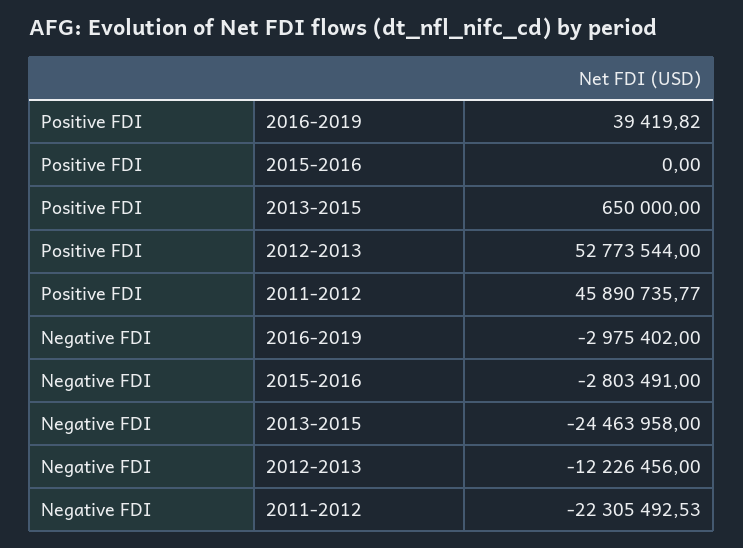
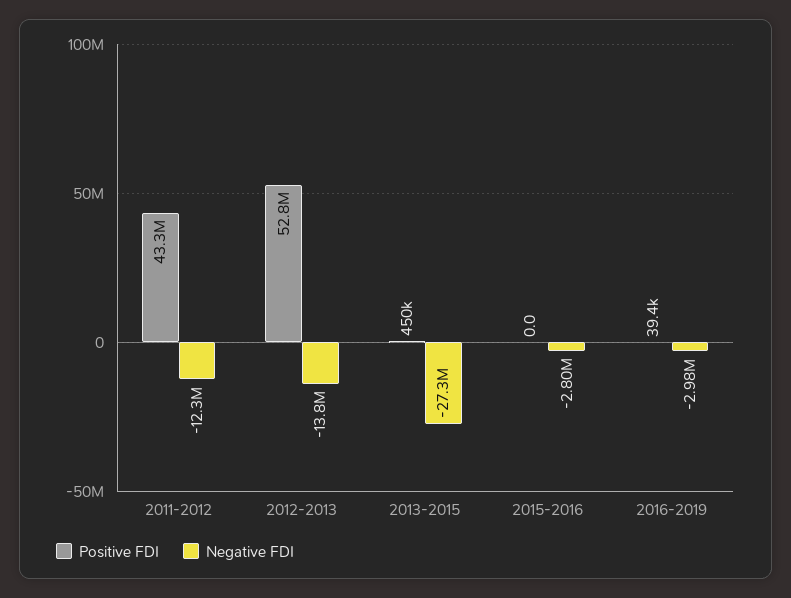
  {
    "Positive FDI": {
      "2016-2019": 39419.82,
      "2015-2016": 0,
-     "2013-2015": 650000,
+     "2013-2015": 450000,
      "2012-2013": 52773544,
-     "2011-2012": 45890735.77
+     "2011-2012": 43300000
    },
    "Negative FDI": {
      "2016-2019": -2975402,
      "2015-2016": -2803491,
-     "2013-2015": -24463958,
+     "2013-2015": -27300000,
-     "2012-2013": -12226456,
+     "2012-2013": -13800000,
-     "2011-2012": -22305492.53
+     "2011-2012": -12300000
    }
  }

